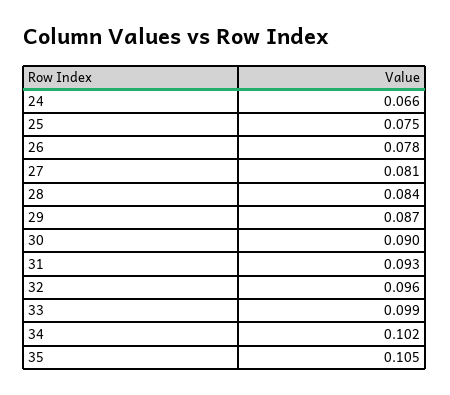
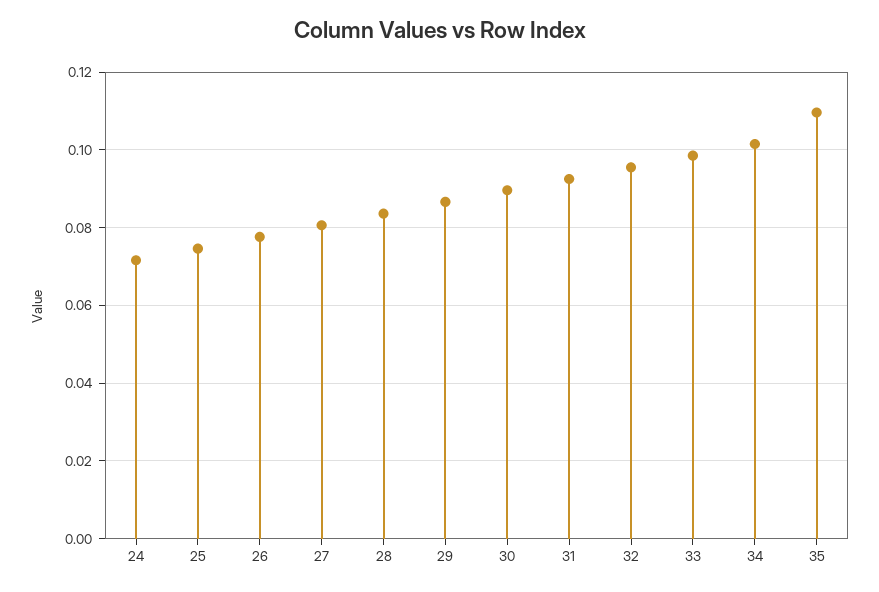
  {
-   "24": 0.066,
+   "24": 0.072,
    "25": 0.075,
    "26": 0.078,
    "27": 0.081,
    "28": 0.084,
    "29": 0.087,
    "30": 0.09,
    "31": 0.093,
    "32": 0.096,
    "33": 0.099,
    "34": 0.102,
-   "35": 0.105
+   "35": 0.11
  }

